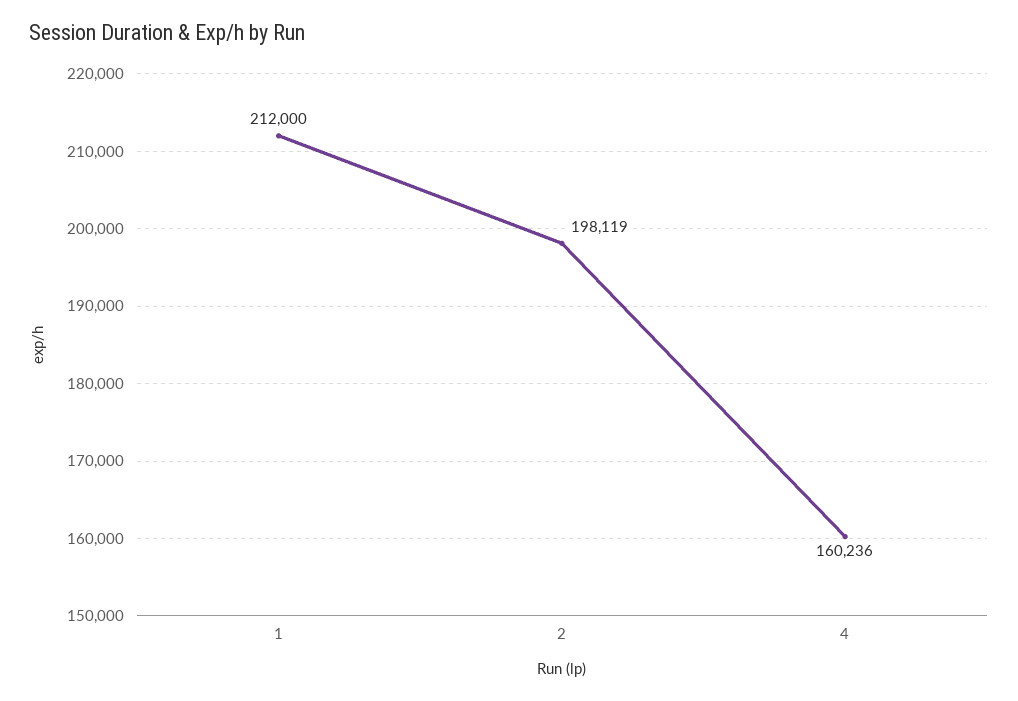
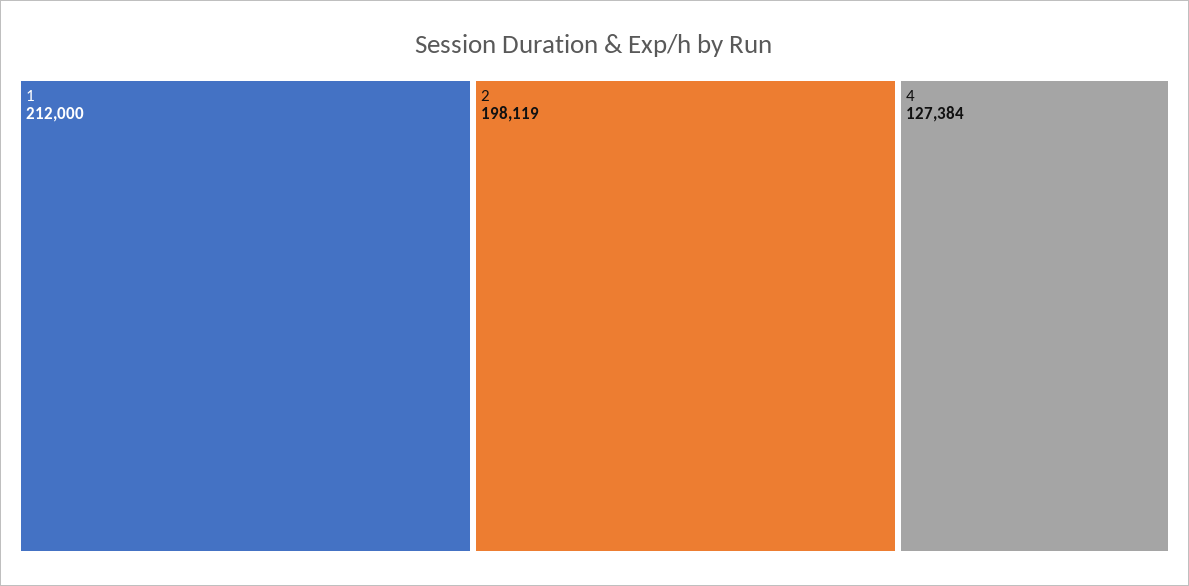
  {
    "1": 212000,
    "2": 198119,
-   "4": 160236
+   "4": 127384
  }

